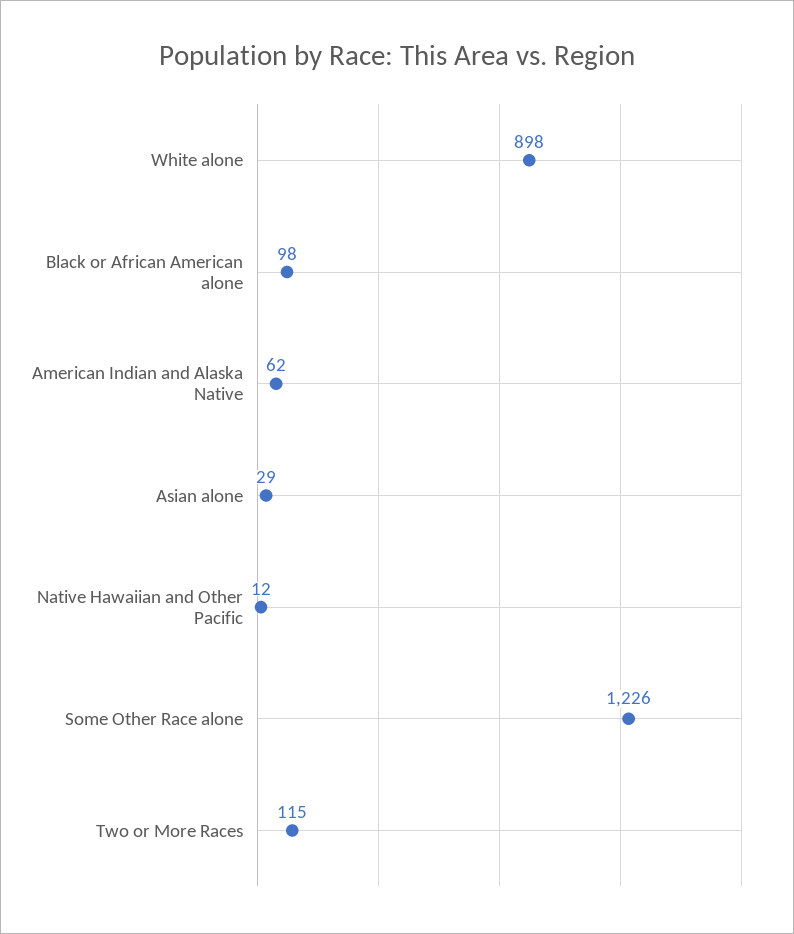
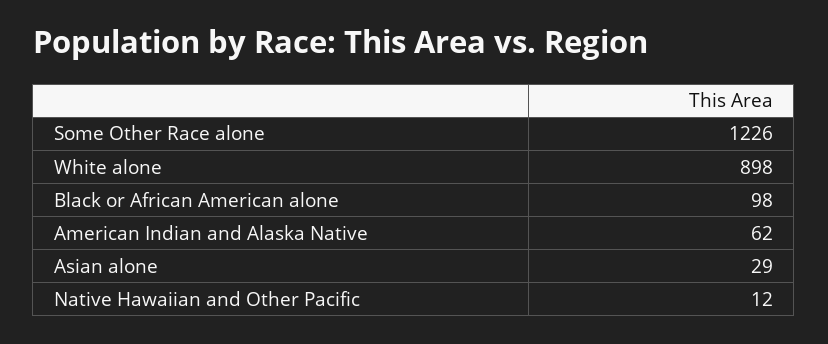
  {
    "White alone": 898,
    "Black or African American alone": 98,
    "American Indian and Alaska Native": 62,
    "Asian alone": 29,
    "Native Hawaiian and Other Pacific": 12,
-   "Some Other Race alone": 1226,
+   "Some Other Race alone": 1226
-   "Two or More Races": 115
  }

